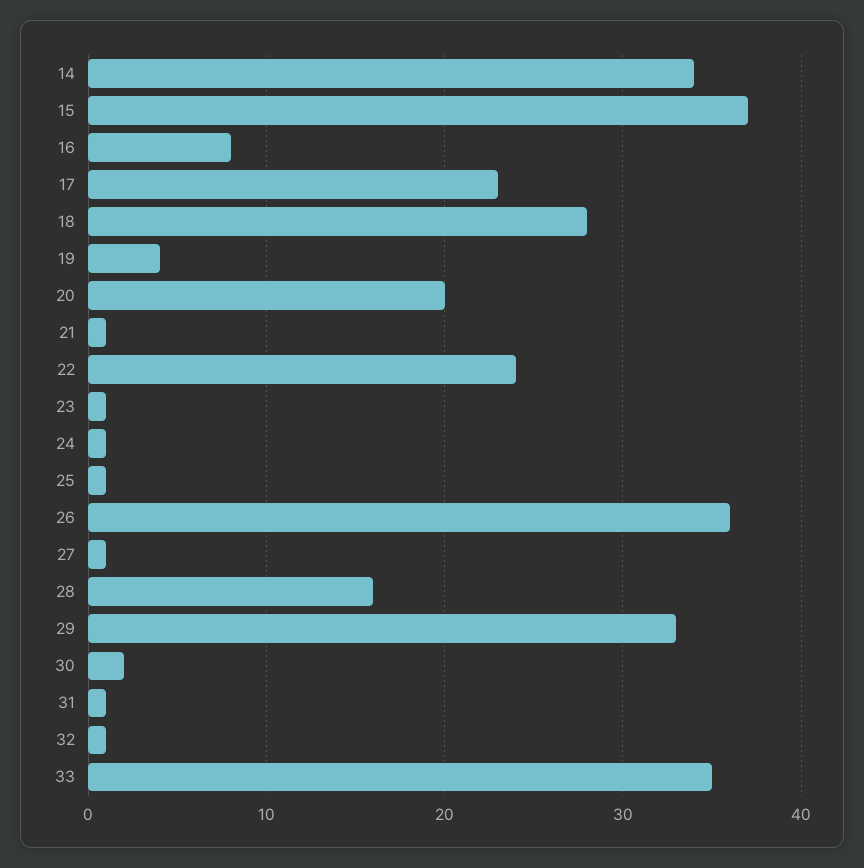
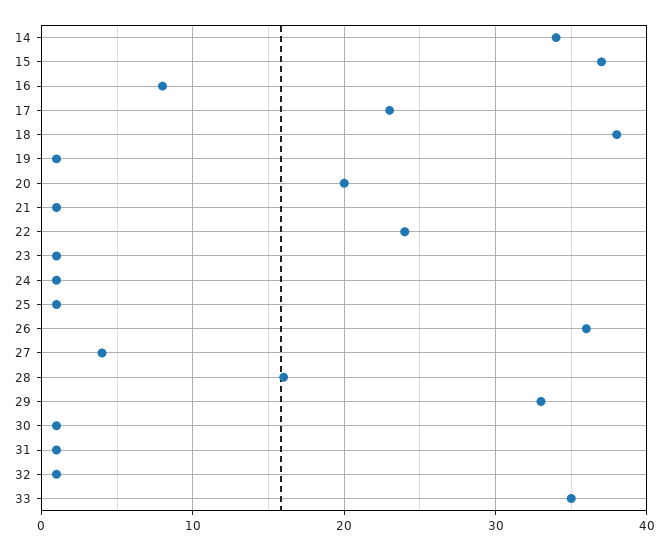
  {
    "14": 34,
    "15": 37,
    "16": 8,
    "17": 23,
-   "18": 28,
+   "18": 38,
-   "19": 4,
+   "19": 1,
    "20": 20,
    "21": 1,
    "22": 24,
    "23": 1,
    "24": 1,
    "25": 1,
    "26": 36,
-   "27": 1,
+   "27": 4,
    "28": 16,
    "29": 33,
-   "30": 2,
+   "30": 1,
    "31": 1,
    "32": 1,
    "33": 35
  }

